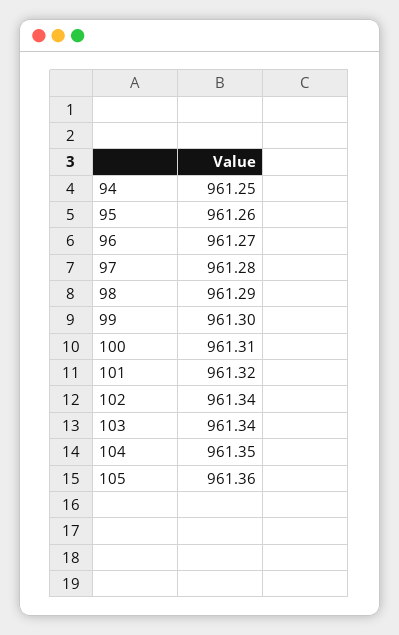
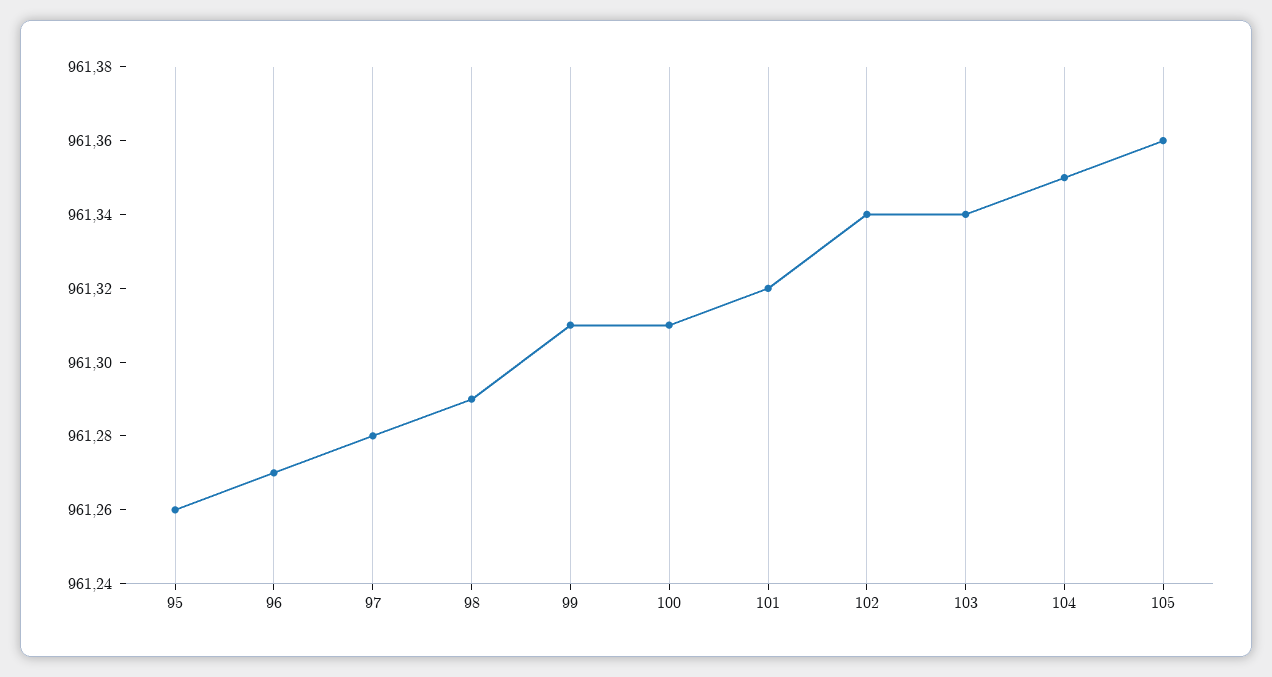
  {
-   "94": 961.25,
    "95": 961.26,
    "96": 961.27,
    "97": 961.28,
    "98": 961.29,
-   "99": 961.3,
+   "99": 961.31,
    "100": 961.31,
    "101": 961.32,
    "102": 961.34,
    "103": 961.34,
    "104": 961.35,
    "105": 961.36
  }

